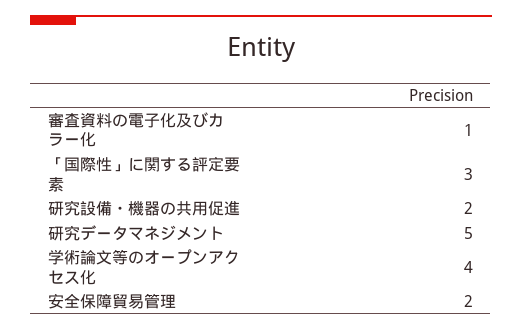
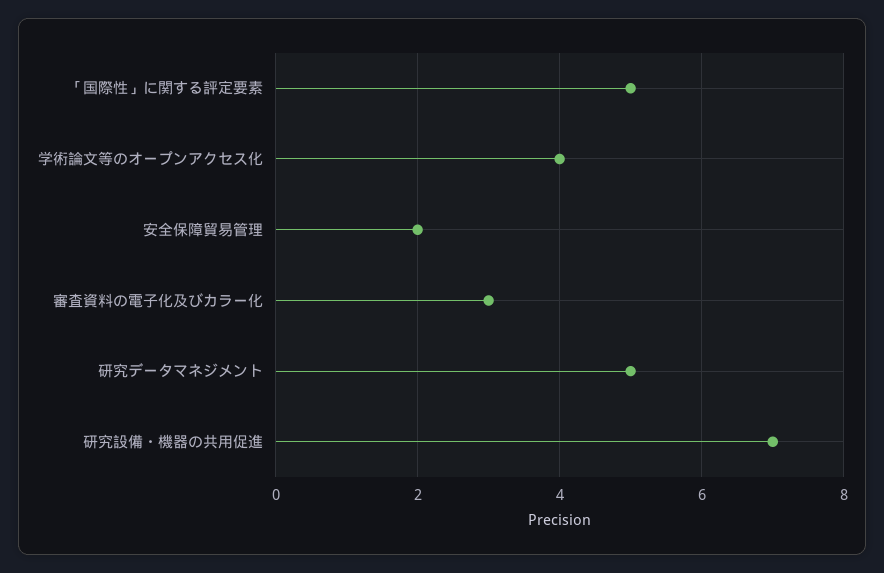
  {
-   "審査資料の電子化及びカラー化": 1,
+   "審査資料の電子化及びカラー化": 3,
-   "「国際性」に関する評定要素": 3,
+   "「国際性」に関する評定要素": 5,
-   "研究設備・機器の共用促進": 2,
+   "研究設備・機器の共用促進": 7,
    "研究データマネジメント": 5,
    "学術論文等のオープンアクセス化": 4,
    "安全保障貿易管理": 2
  }

